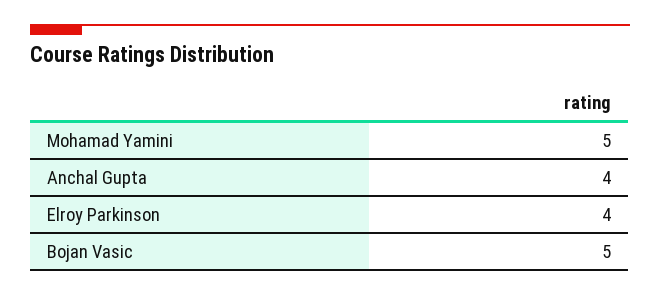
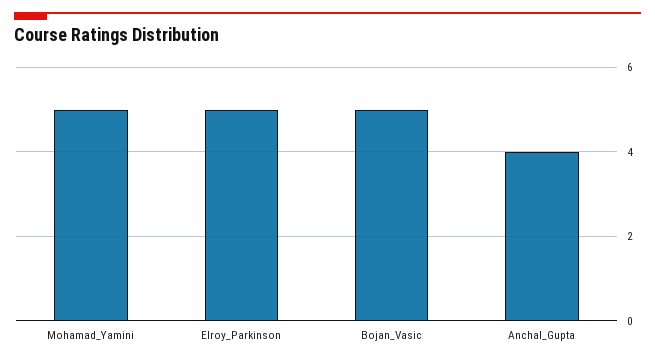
  {
    "Mohamad Yamini": 5,
    "Anchal Gupta": 4,
-   "Elroy Parkinson": 4,
+   "Elroy Parkinson": 5,
    "Bojan Vasic": 5
  }

